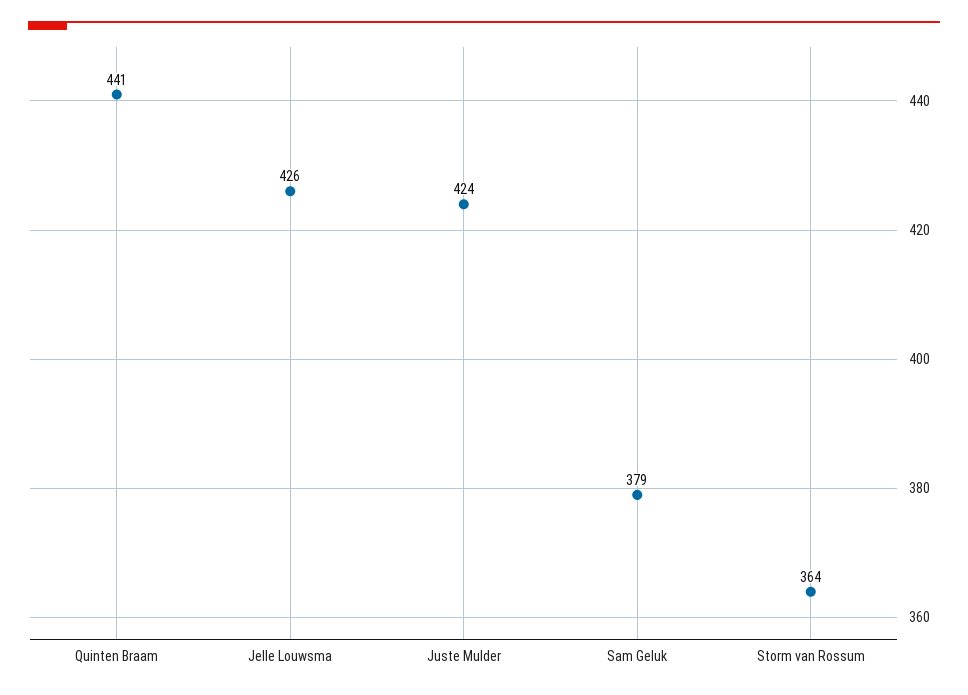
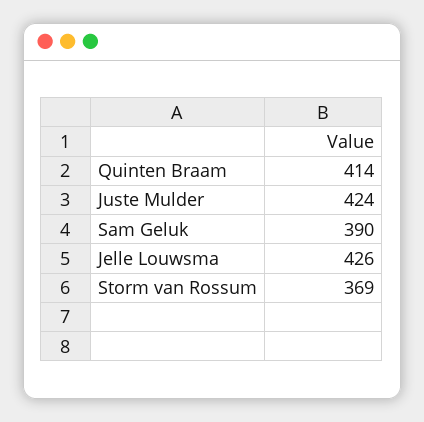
  {
-   "Quinten Braam": 441,
+   "Quinten Braam": 414,
    "Jelle Louwsma": 426,
    "Juste Mulder": 424,
-   "Sam Geluk": 379,
+   "Sam Geluk": 390,
-   "Storm van Rossum": 364
+   "Storm van Rossum": 369
  }

